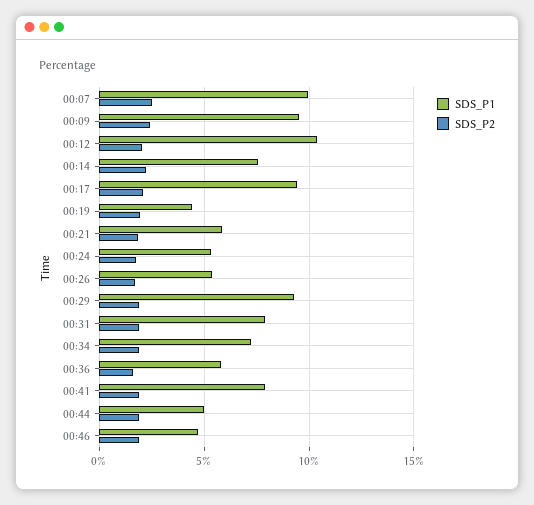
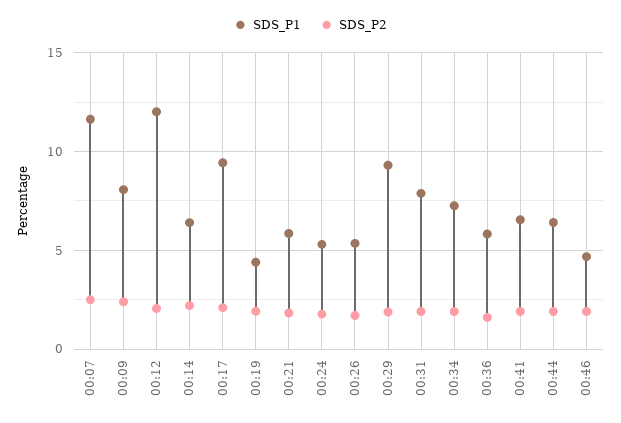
  {
    "SDS_P1": {
-     "00:07": 10,
+     "00:07": 11.5,
-     "00:09": 9.5,
+     "00:09": 8,
-     "00:12": 10.5,
+     "00:12": 12,
-     "00:14": 7.5,
+     "00:14": 6.5,
      "00:17": 9.5,
      "00:19": 4.5,
      "00:21": 6,
      "00:24": 5.5,
      "00:26": 5.5,
      "00:29": 9.5,
      "00:31": 8,
      "00:34": 7.5,
      "00:36": 6,
-     "00:41": 8,
+     "00:41": 6.5,
-     "00:44": 5,
+     "00:44": 6.5,
      "00:46": 4.5
    },
    "SDS_P2": {
      "00:07": 2.5,
      "00:09": 2.5,
      "00:12": 2,
      "00:14": 2,
      "00:17": 2,
      "00:19": 2,
      "00:21": 2,
      "00:24": 2,
      "00:26": 1.5,
      "00:29": 2,
      "00:31": 2,
      "00:34": 2,
      "00:36": 1.5,
      "00:41": 2,
      "00:44": 2,
      "00:46": 2
    }
  }

